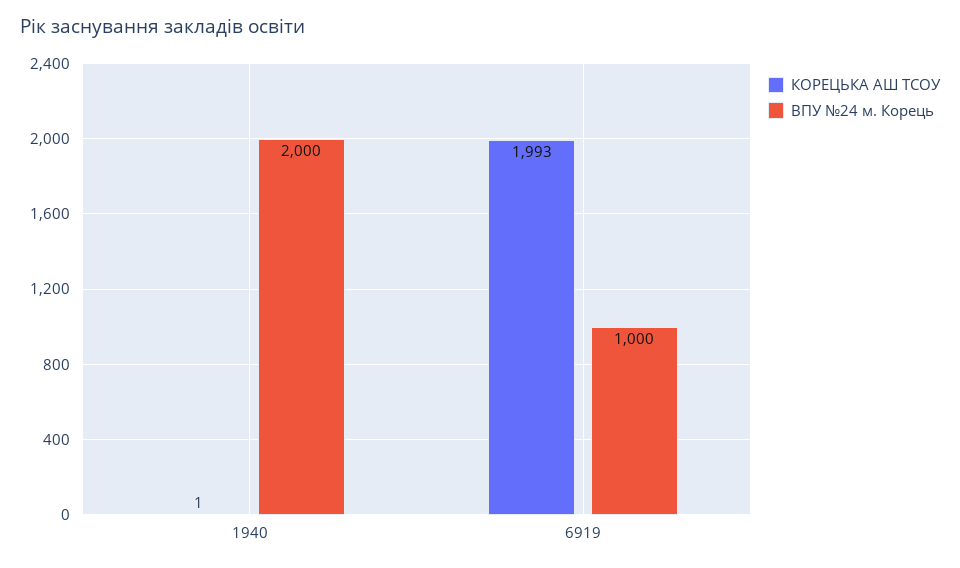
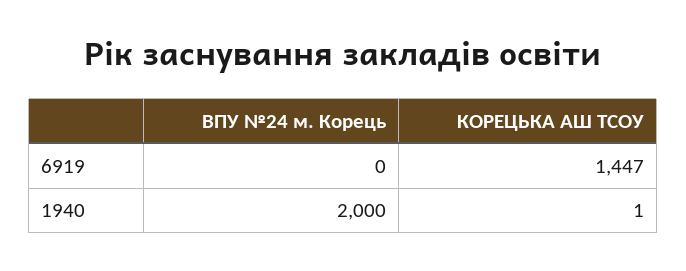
  {
    "КОРЕЦЬКА АШ ТСОУ": {
      "1940": 1,
-     "6919": 1993
+     "6919": 1447
    },
    "ВПУ №24 м. Корець": {
      "1940": 2000,
-     "6919": 1000
+     "6919": 0
    }
  }

